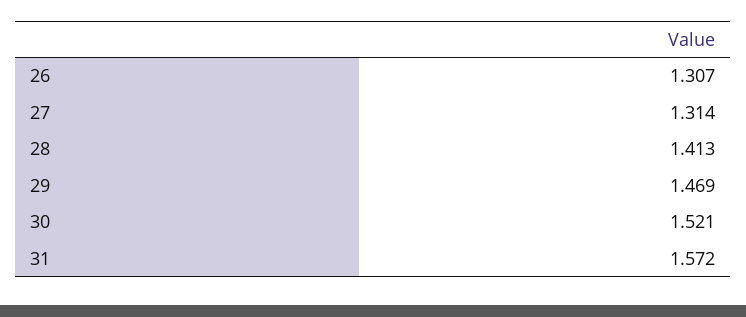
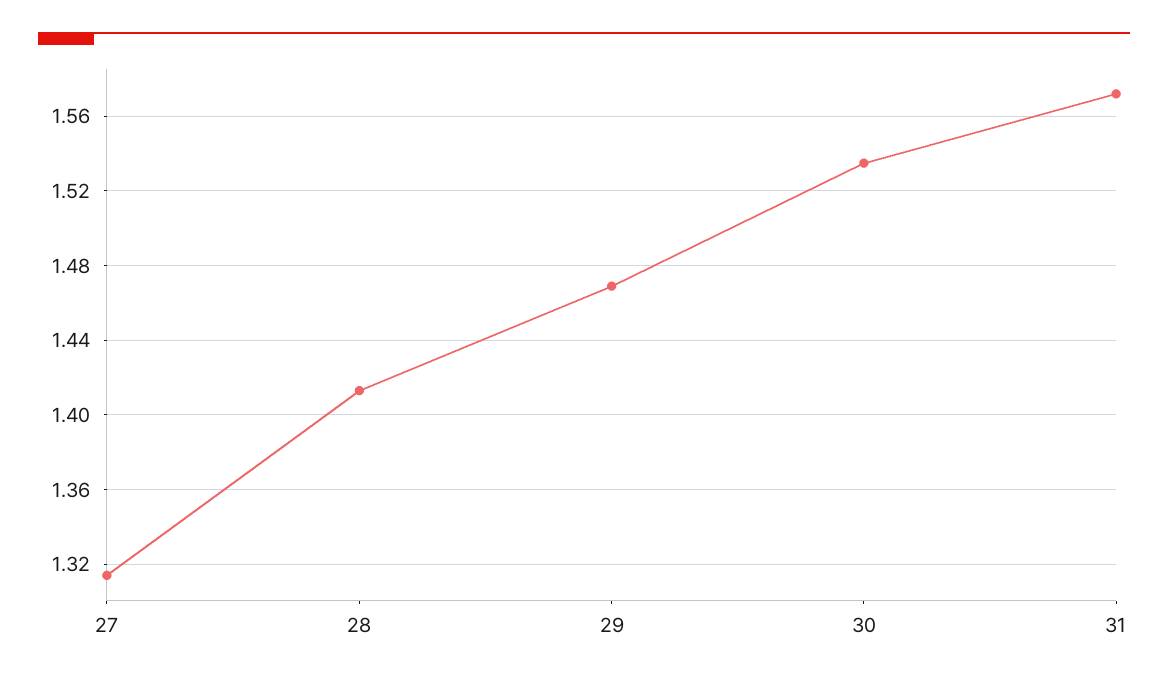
  {
-   "26": 1.307,
    "27": 1.314,
    "28": 1.413,
    "29": 1.469,
-   "30": 1.521,
+   "30": 1.535,
    "31": 1.572
  }

